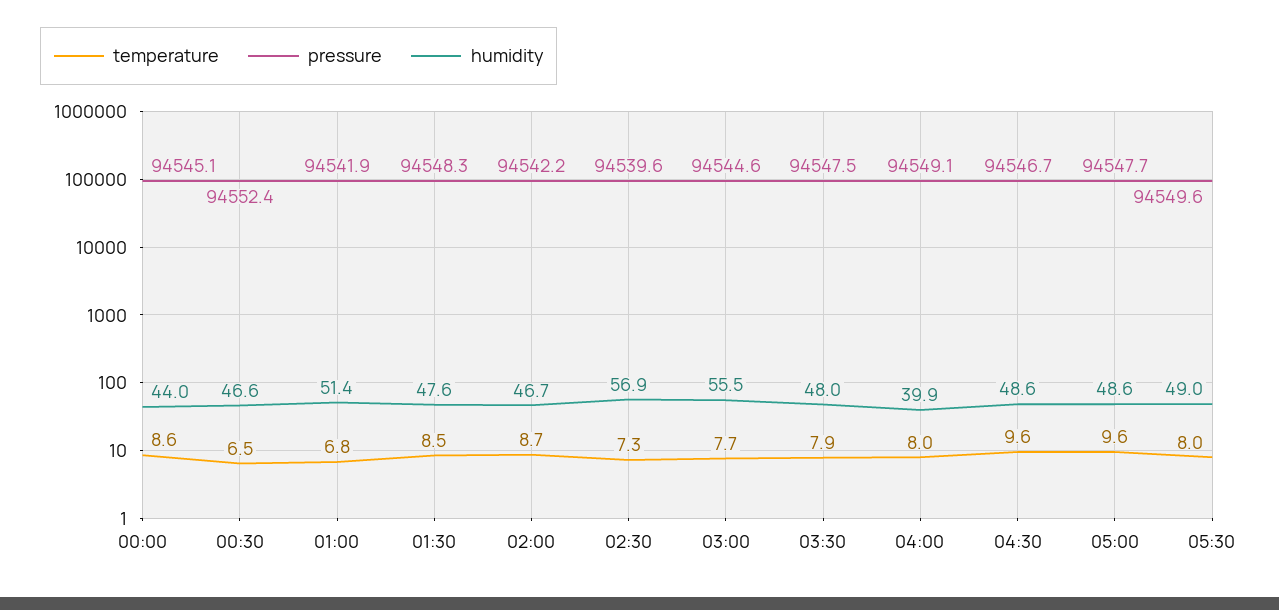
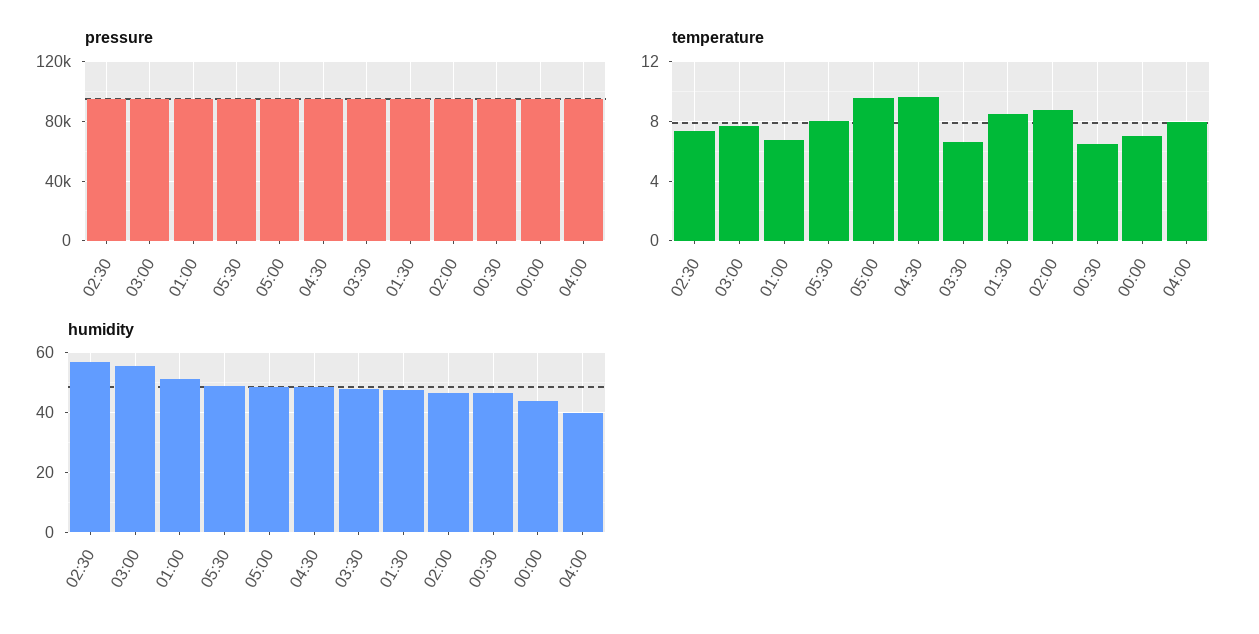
  {
    "temperature": {
-     "00:00": 8.6,
+     "00:00": 7,
      "00:30": 6.5,
      "01:00": 6.8,
      "01:30": 8.5,
      "02:00": 8.7,
      "02:30": 7.3,
      "03:00": 7.7,
-     "03:30": 7.9,
+     "03:30": 6.5,
      "04:00": 8,
      "04:30": 9.6,
      "05:00": 9.6,
      "05:30": 8
    },
    "pressure": {
      "00:00": 94545.1,
      "00:30": 94552.4,
      "01:00": 94541.9,
      "01:30": 94548.3,
      "02:00": 94542.2,
      "02:30": 94539.6,
      "03:00": 94544.6,
      "03:30": 94547.5,
      "04:00": 94549.1,
      "04:30": 94546.7,
      "05:00": 94547.7,
      "05:30": 94549.6
    },
    "humidity": {
      "00:00": 44,
      "00:30": 46.6,
      "01:00": 51.4,
      "01:30": 47.6,
      "02:00": 46.7,
      "02:30": 56.9,
      "03:00": 55.5,
      "03:30": 48,
      "04:00": 39.9,
      "04:30": 48.6,
      "05:00": 48.6,
      "05:30": 49
    }
  }

